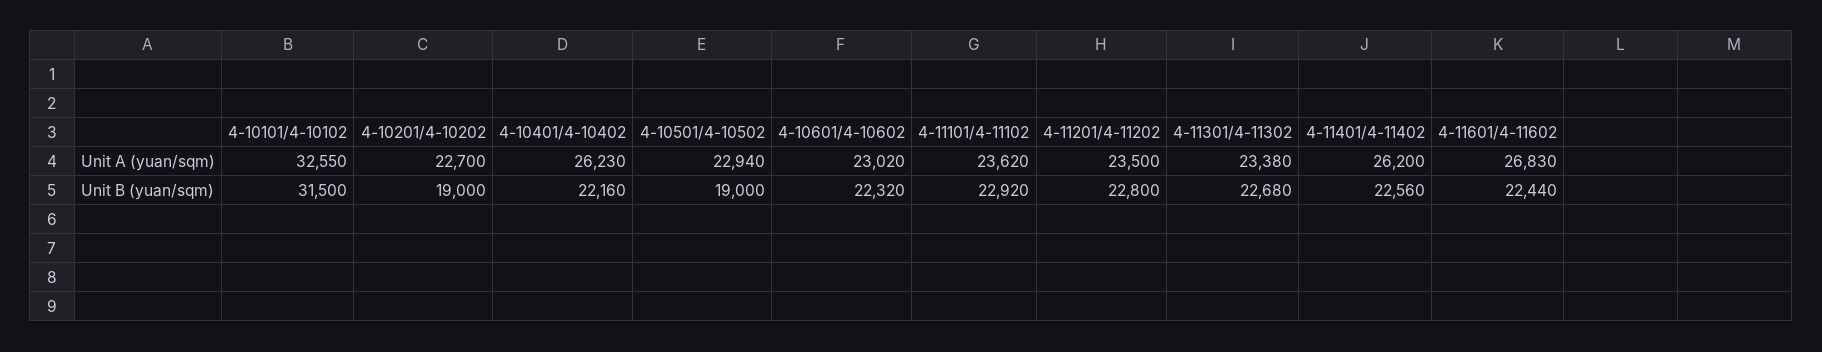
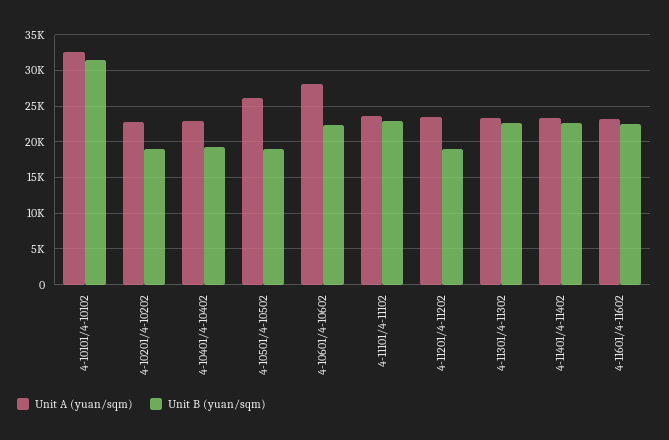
  {
    "Unit A (yuan/sqm)": {
      "4-10101/4-10102": 32550,
      "4-10201/4-10202": 22700,
-     "4-10401/4-10402": 26230,
+     "4-10401/4-10402": 23000,
-     "4-10501/4-10502": 22940,
+     "4-10501/4-10502": 26000,
-     "4-10601/4-10602": 23020,
+     "4-10601/4-10602": 28000,
      "4-11101/4-11102": 23620,
      "4-11201/4-11202": 23500,
      "4-11301/4-11302": 23380,
-     "4-11401/4-11402": 26200,
+     "4-11401/4-11402": 23000,
-     "4-11601/4-11602": 26830
+     "4-11601/4-11602": 23000
    },
    "Unit B (yuan/sqm)": {
      "4-10101/4-10102": 31500,
      "4-10201/4-10202": 19000,
-     "4-10401/4-10402": 22160,
+     "4-10401/4-10402": 19000,
      "4-10501/4-10502": 19000,
      "4-10601/4-10602": 22320,
      "4-11101/4-11102": 22920,
-     "4-11201/4-11202": 22800,
+     "4-11201/4-11202": 19000,
      "4-11301/4-11302": 22680,
      "4-11401/4-11402": 22560,
      "4-11601/4-11602": 22440
    }
  }

